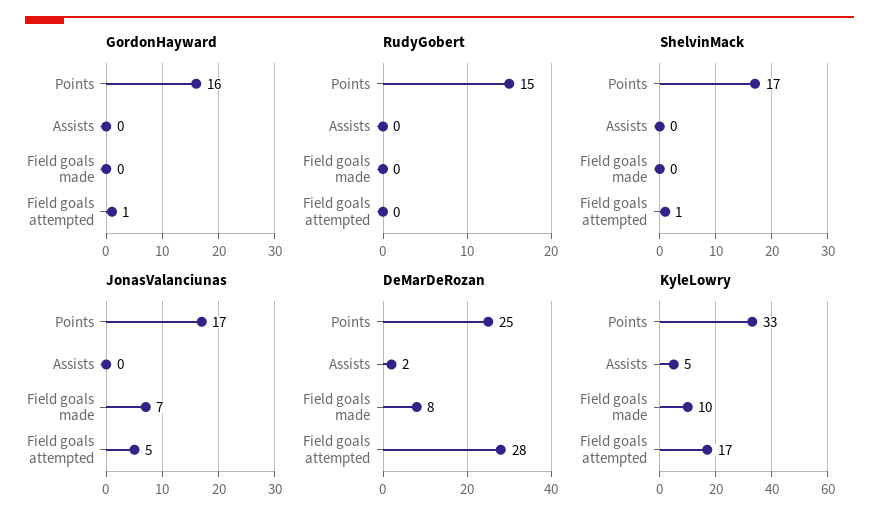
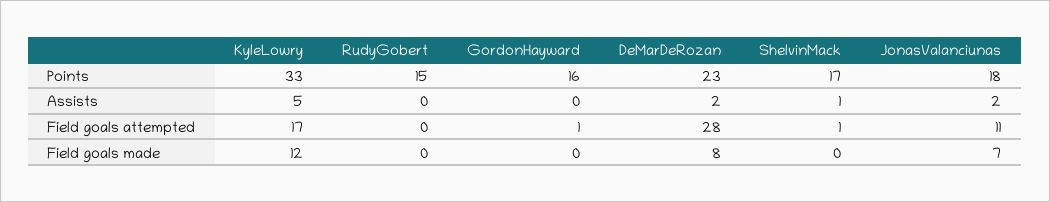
  {
    "GordonHayward": {
      "Points": 16,
      "Assists": 0,
      "Field goals made": 0,
      "Field goals attempted": 1
    },
    "RudyGobert": {
      "Points": 15,
      "Assists": 0,
      "Field goals made": 0,
      "Field goals attempted": 0
    },
    "ShelvinMack": {
      "Points": 17,
-     "Assists": 0,
+     "Assists": 1,
      "Field goals made": 0,
      "Field goals attempted": 1
    },
    "JonasValanciunas": {
-     "Points": 17,
+     "Points": 18,
-     "Assists": 0,
+     "Assists": 2,
      "Field goals made": 7,
-     "Field goals attempted": 5
+     "Field goals attempted": 11
    },
    "DeMarDeRozan": {
-     "Points": 25,
+     "Points": 23,
      "Assists": 2,
      "Field goals made": 8,
      "Field goals attempted": 28
    },
    "KyleLowry": {
      "Points": 33,
      "Assists": 5,
-     "Field goals made": 10,
+     "Field goals made": 12,
      "Field goals attempted": 17
    }
  }

